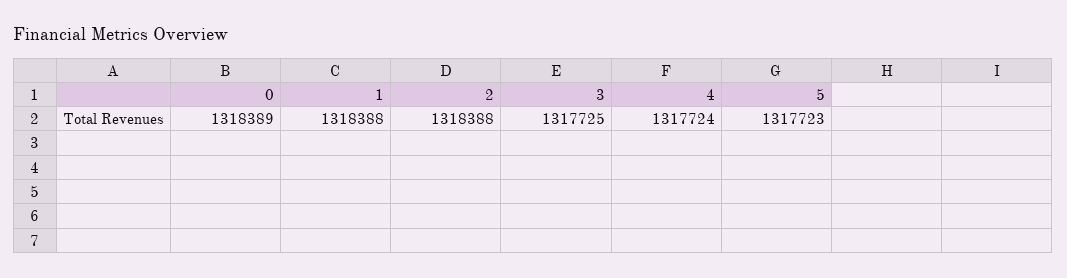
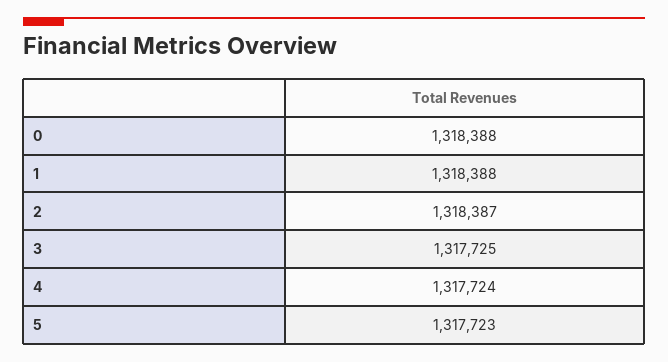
  {
-   "0": 1318389,
+   "0": 1318388,
    "1": 1318388,
-   "2": 1318388,
+   "2": 1318387,
    "3": 1317725,
    "4": 1317724,
    "5": 1317723
  }

